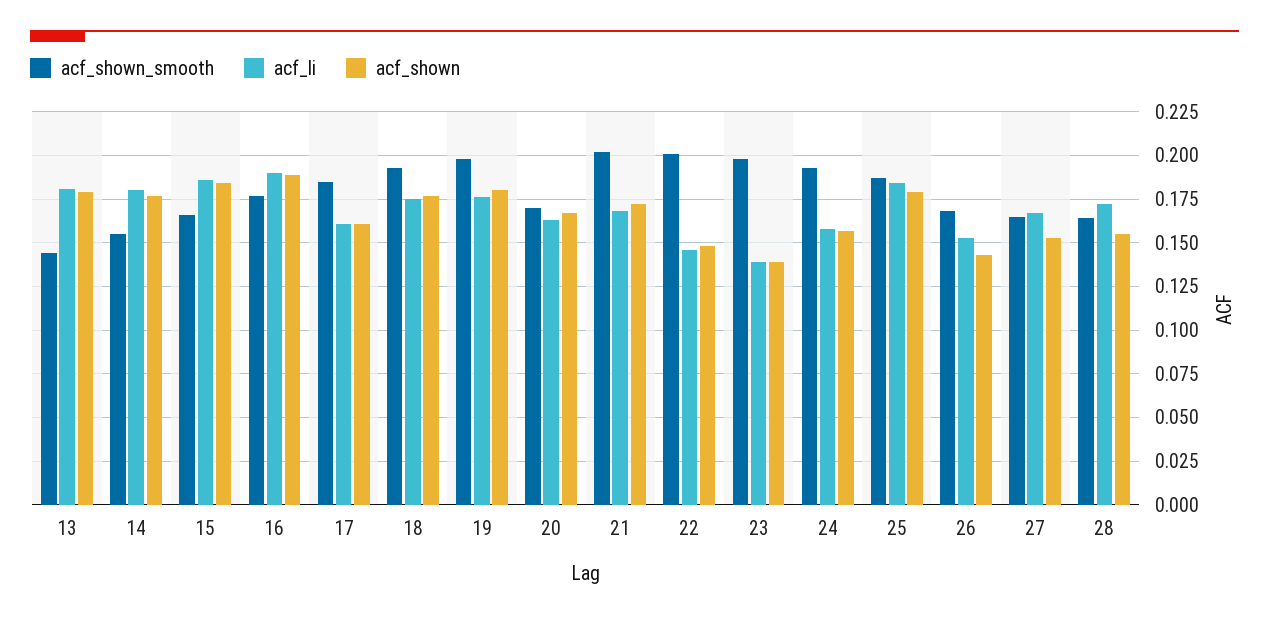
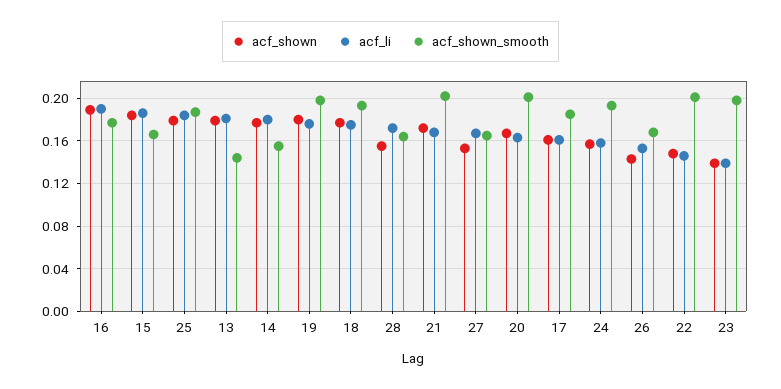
  {
    "acf_shown_smooth": {
      "13": 0.145,
      "14": 0.155,
      "15": 0.165,
      "16": 0.175,
      "17": 0.185,
      "18": 0.195,
      "19": 0.2,
-     "20": 0.17,
+     "20": 0.2,
      "21": 0.2,
      "22": 0.2,
      "23": 0.2,
      "24": 0.195,
      "25": 0.185,
      "26": 0.17,
      "27": 0.165,
      "28": 0.165
    },
    "acf_li": {
      "13": 0.18,
      "14": 0.18,
      "15": 0.185,
      "16": 0.19,
      "17": 0.16,
      "18": 0.175,
      "19": 0.175,
      "20": 0.165,
      "21": 0.17,
      "22": 0.145,
      "23": 0.14,
      "24": 0.16,
      "25": 0.185,
      "26": 0.155,
      "27": 0.165,
      "28": 0.17
    },
    "acf_shown": {
      "13": 0.18,
      "14": 0.175,
      "15": 0.185,
      "16": 0.19,
      "17": 0.16,
      "18": 0.175,
      "19": 0.18,
      "20": 0.165,
      "21": 0.17,
      "22": 0.15,
      "23": 0.14,
      "24": 0.155,
      "25": 0.18,
      "26": 0.145,
      "27": 0.155,
      "28": 0.155
    }
  }

